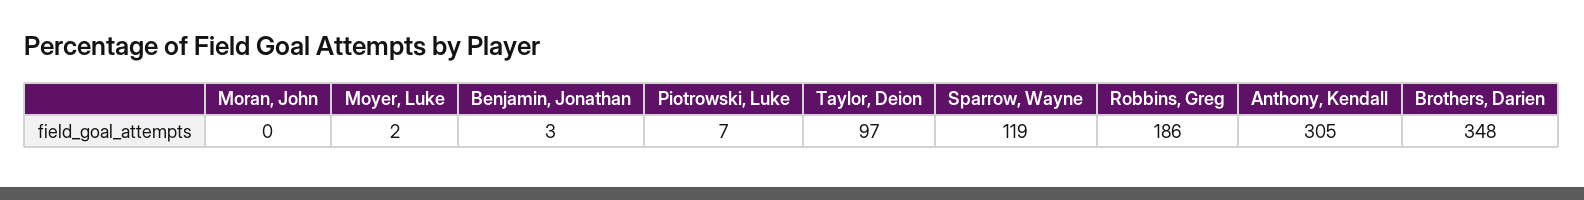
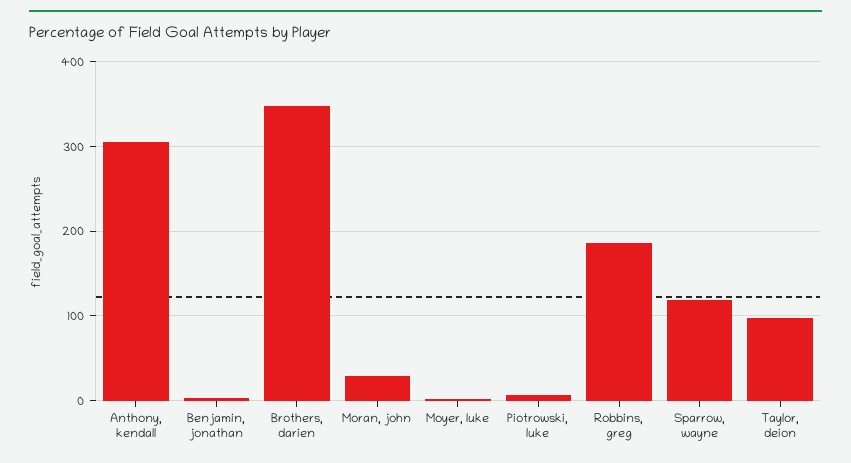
  {
-   "Moran, John": 0,
+   "Moran, John": 30,
    "Moyer, Luke": 2,
    "Benjamin, Jonathan": 3,
    "Piotrowski, Luke": 7,
    "Taylor, Deion": 97,
    "Sparrow, Wayne": 119,
    "Robbins, Greg": 186,
    "Anthony, Kendall": 305,
    "Brothers, Darien": 348
  }

